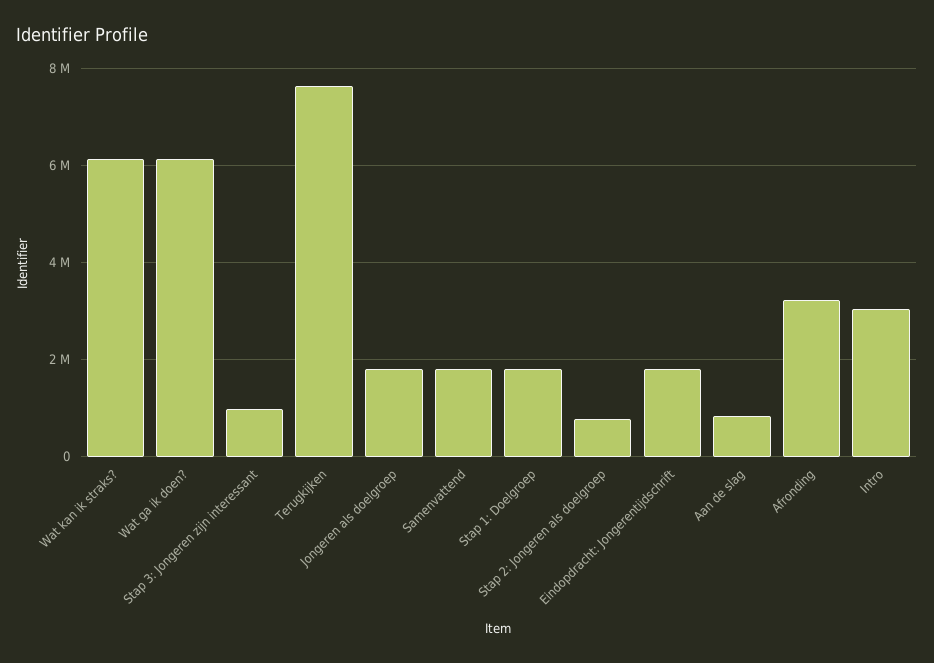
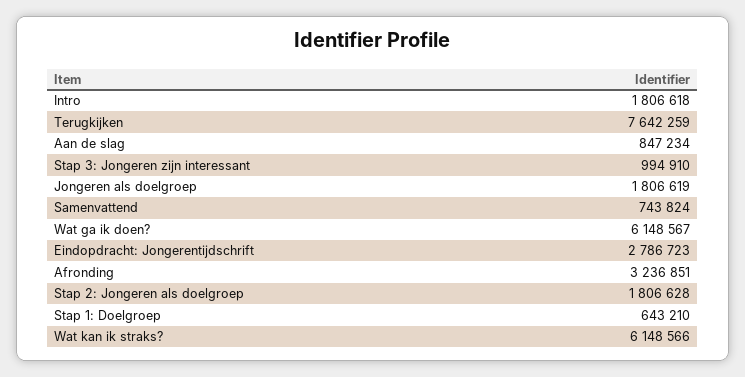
  {
    "Wat kan ik straks?": 6148566,
    "Wat ga ik doen?": 6148567,
    "Stap 3: Jongeren zijn interessant": 994910,
    "Terugkijken": 7642259,
    "Jongeren als doelgroep": 1806619,
-   "Samenvattend": 1800000,
+   "Samenvattend": 743824,
-   "Stap 1: Doelgroep": 1800000,
+   "Stap 1: Doelgroep": 643210,
-   "Stap 2: Jongeren als doelgroep": 800000,
+   "Stap 2: Jongeren als doelgroep": 1806628,
-   "Eindopdracht: Jongerentijdschrift": 1800000,
+   "Eindopdracht: Jongerentijdschrift": 2786723,
    "Aan de slag": 847234,
    "Afronding": 3236851,
-   "Intro": 3000000
+   "Intro": 1806618
  }

